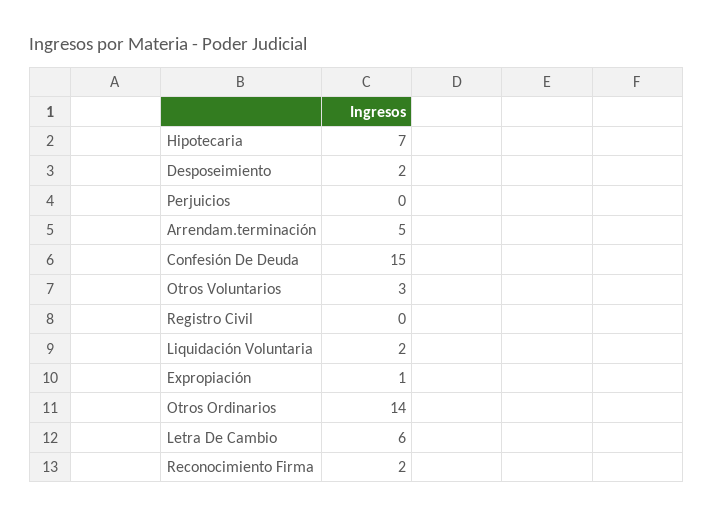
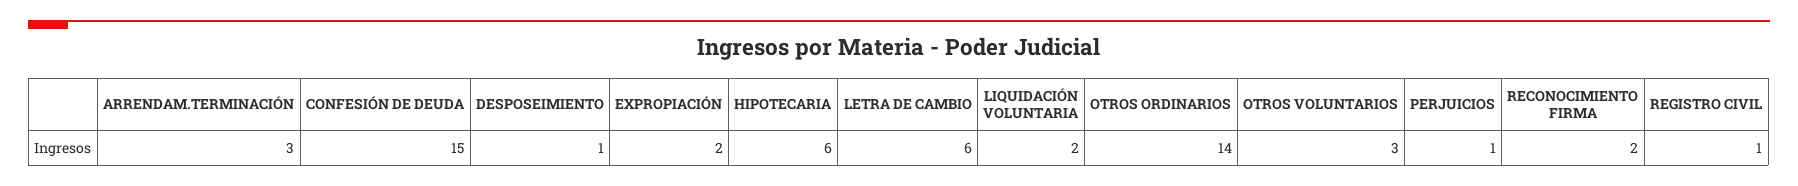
  {
-   "Hipotecaria": 7,
+   "Hipotecaria": 6,
-   "Desposeimiento": 2,
+   "Desposeimiento": 1,
-   "Perjuicios": 0,
+   "Perjuicios": 1,
-   "Arrendam.terminación": 5,
+   "Arrendam.terminación": 3,
    "Confesión De Deuda": 15,
    "Otros Voluntarios": 3,
-   "Registro Civil": 0,
+   "Registro Civil": 1,
    "Liquidación Voluntaria": 2,
-   "Expropiación": 1,
+   "Expropiación": 2,
    "Otros Ordinarios": 14,
    "Letra De Cambio": 6,
    "Reconocimiento Firma": 2
  }

